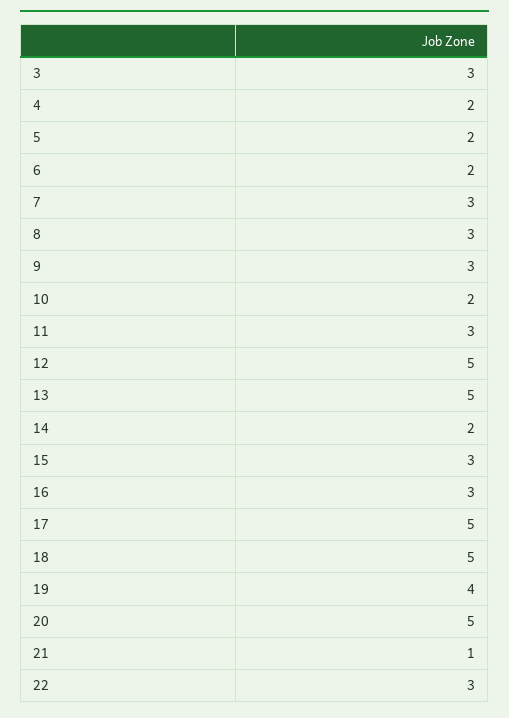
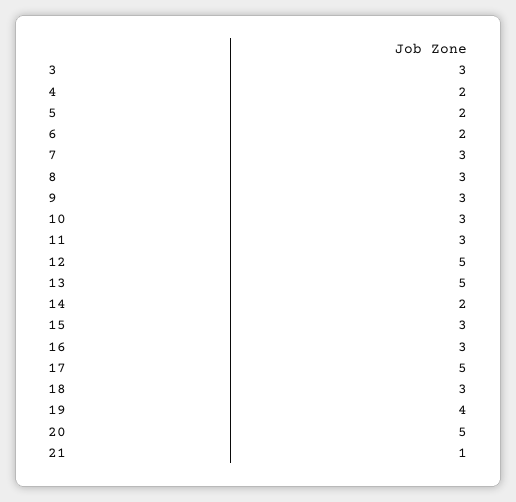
  {
    "3": 3,
    "4": 2,
    "5": 2,
    "6": 2,
    "7": 3,
    "8": 3,
    "9": 3,
-   "10": 2,
+   "10": 3,
    "11": 3,
    "12": 5,
    "13": 5,
    "14": 2,
    "15": 3,
    "16": 3,
    "17": 5,
-   "18": 5,
+   "18": 3,
    "19": 4,
    "20": 5,
-   "21": 1,
+   "21": 1
-   "22": 3
  }

